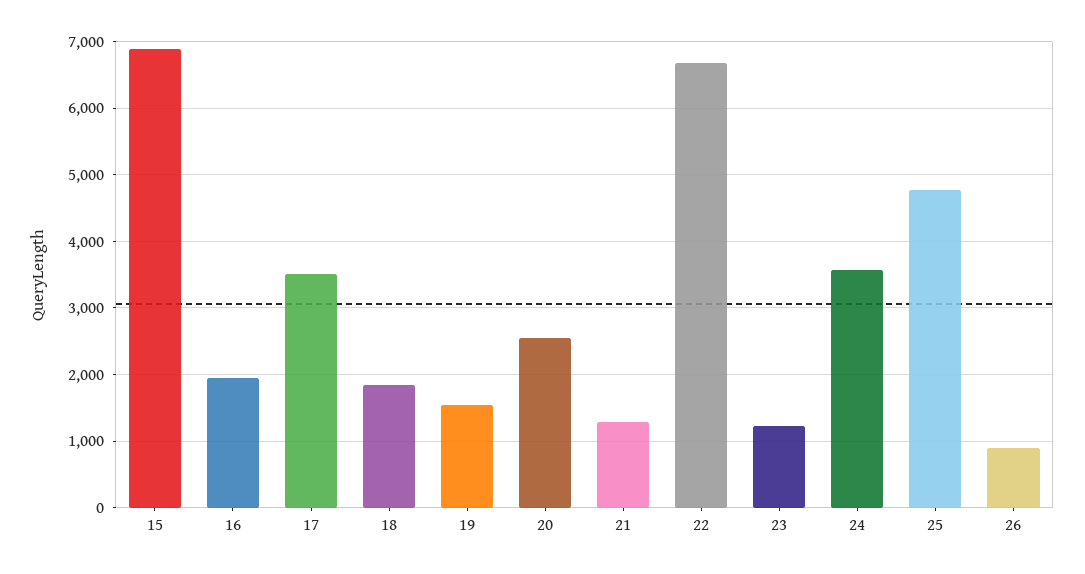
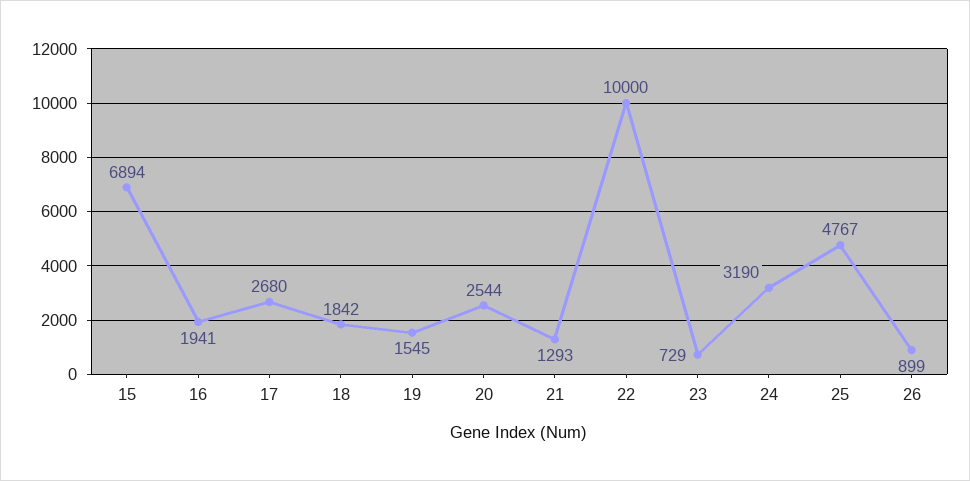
  {
    "15": 6894,
    "16": 1941,
-   "17": 3500,
+   "17": 2680,
    "18": 1842,
    "19": 1545,
    "20": 2544,
    "21": 1293,
-   "22": 6700,
+   "22": 10000,
-   "23": 1200,
+   "23": 729,
-   "24": 3600,
+   "24": 3190,
    "25": 4767,
    "26": 899
  }

